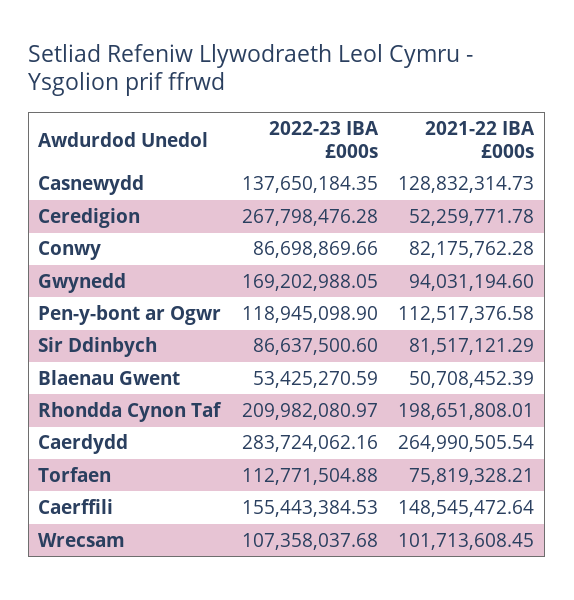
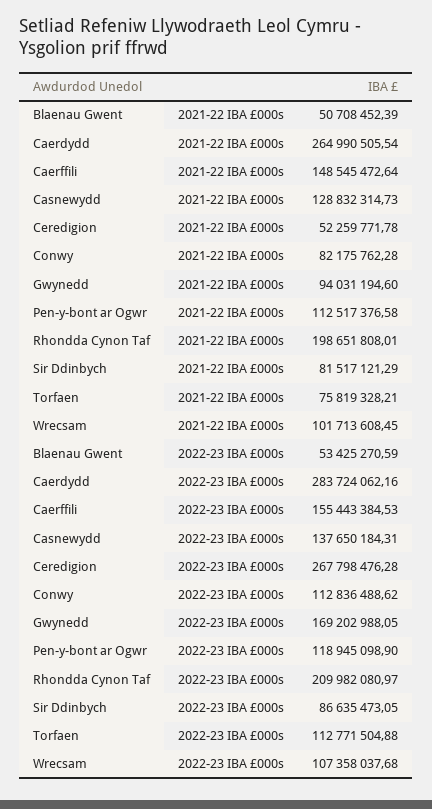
  {
    "2022-23 IBA £000s": {
-     "Casnewydd": 137650184.35,
+     "Casnewydd": 137650184.31,
      "Ceredigion": 267798476.28,
-     "Conwy": 86698869.66,
+     "Conwy": 112836488.62,
      "Gwynedd": 169202988.05,
      "Pen-y-bont ar Ogwr": 118945098.9,
-     "Sir Ddinbych": 86637500.6,
+     "Sir Ddinbych": 86635473.05,
      "Blaenau Gwent": 53425270.59,
      "Rhondda Cynon Taf": 209982080.97,
      "Caerdydd": 283724062.16,
      "Torfaen": 112771504.88,
      "Caerffili": 155443384.53,
      "Wrecsam": 107358037.68
    },
    "2021-22 IBA £000s": {
      "Casnewydd": 128832314.73,
      "Ceredigion": 52259771.78,
      "Conwy": 82175762.28,
      "Gwynedd": 94031194.6,
      "Pen-y-bont ar Ogwr": 112517376.58,
      "Sir Ddinbych": 81517121.29,
      "Blaenau Gwent": 50708452.39,
      "Rhondda Cynon Taf": 198651808.01,
      "Caerdydd": 264990505.54,
      "Torfaen": 75819328.21,
      "Caerffili": 148545472.64,
      "Wrecsam": 101713608.45
    }
  }

